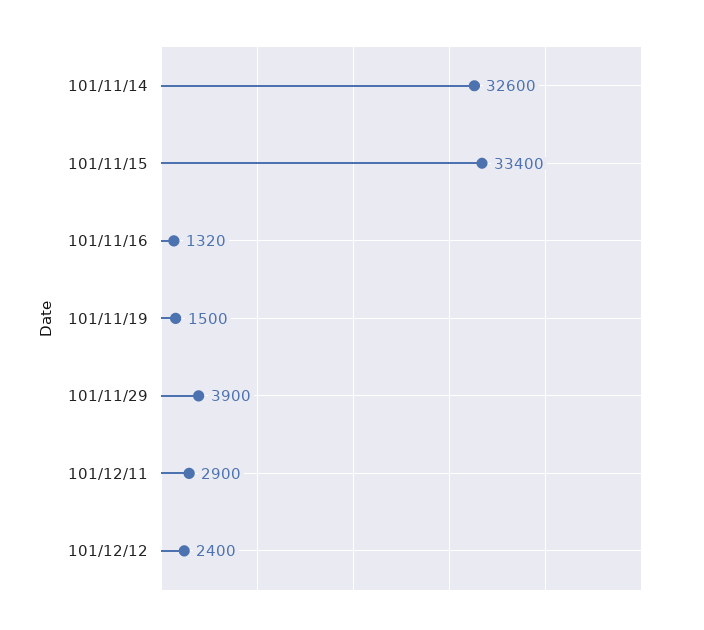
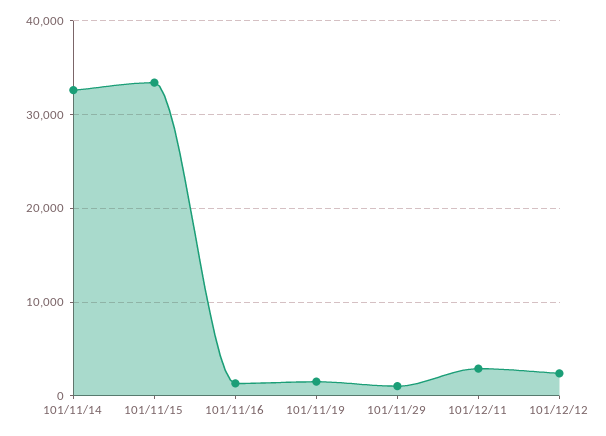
  {
    "101/11/14": 32600,
    "101/11/15": 33400,
    "101/11/16": 1320,
    "101/11/19": 1500,
-   "101/11/29": 3900,
+   "101/11/29": 1000,
    "101/12/11": 2900,
    "101/12/12": 2400
  }

